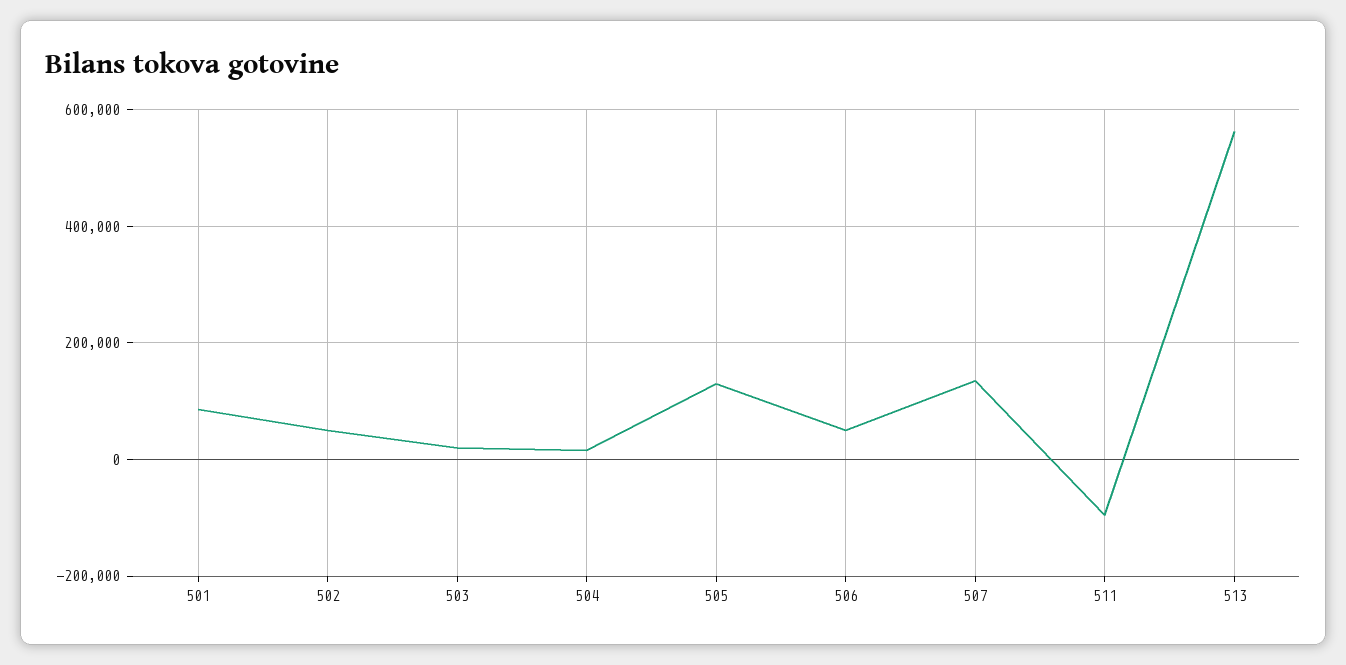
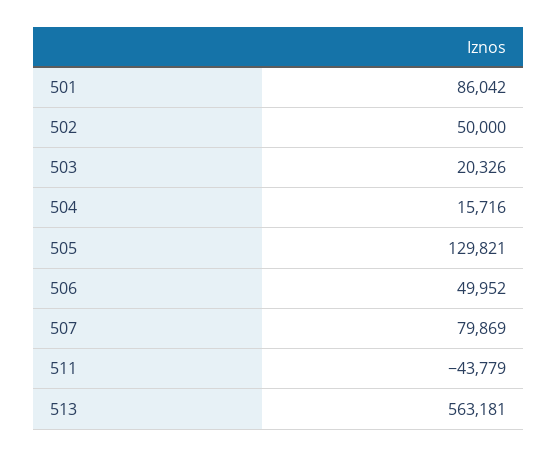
  {
    "501": 86042,
    "502": 50000,
    "503": 20326,
    "504": 15716,
    "505": 129821,
    "506": 49952,
-   "507": 140000,
+   "507": 79869,
-   "511": -100000,
+   "511": -43779,
    "513": 563181
  }

